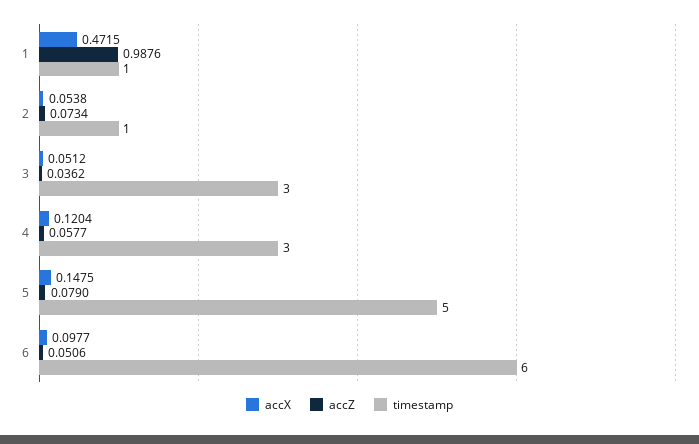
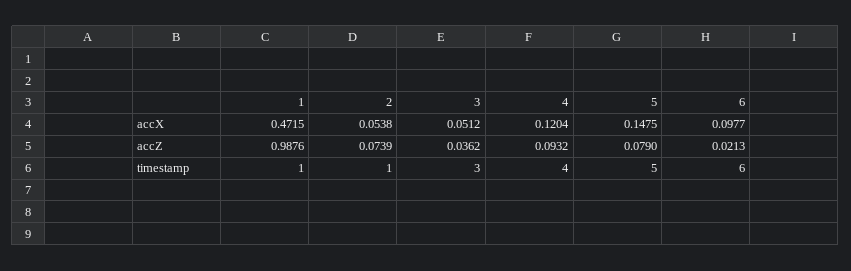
  {
    "accX": {
      "1": 0.4715,
      "2": 0.0538,
      "3": 0.0512,
      "4": 0.1204,
      "5": 0.1475,
      "6": 0.0977
    },
    "accZ": {
      "1": 0.9876,
-     "2": 0.0734,
+     "2": 0.0739,
      "3": 0.0362,
-     "4": 0.0577,
+     "4": 0.0932,
      "5": 0.079,
-     "6": 0.0506
+     "6": 0.0213
    },
    "timestamp": {
      "1": 1,
      "2": 1,
      "3": 3,
-     "4": 3,
+     "4": 4,
      "5": 5,
      "6": 6
    }
  }

